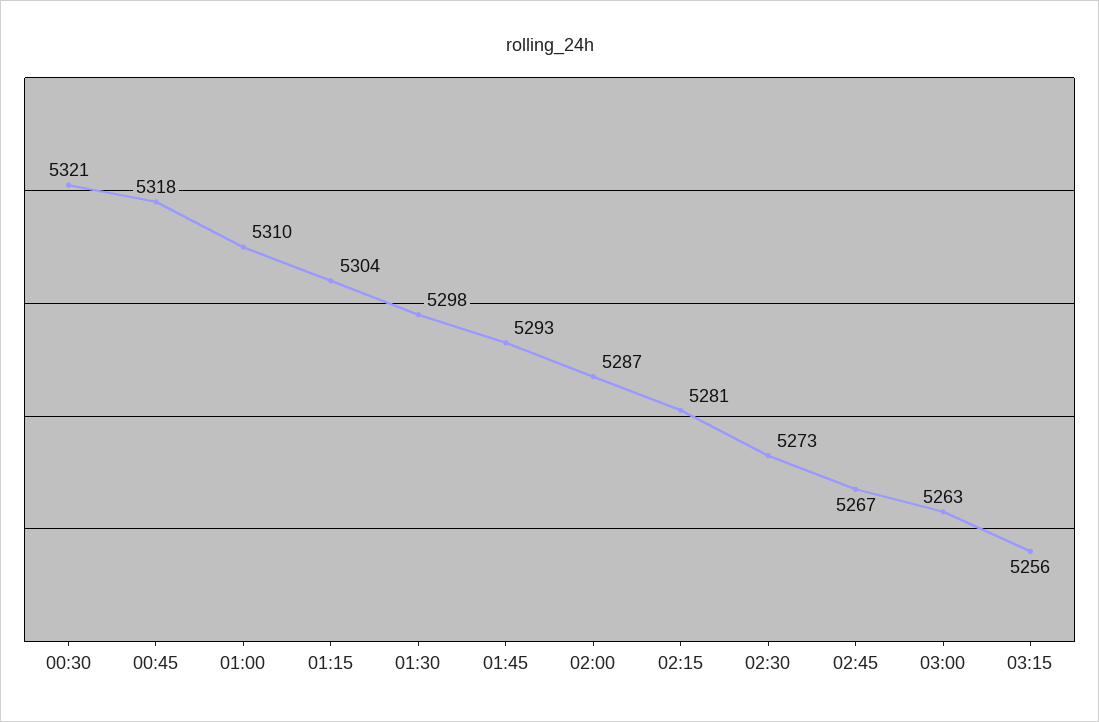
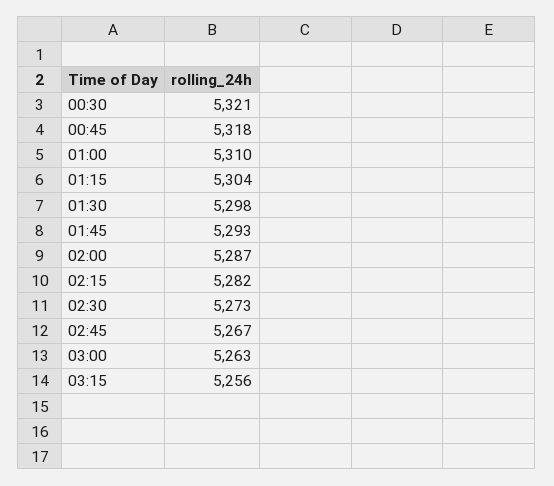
  {
    "00:30": 5321,
    "00:45": 5318,
    "01:00": 5310,
    "01:15": 5304,
    "01:30": 5298,
    "01:45": 5293,
    "02:00": 5287,
-   "02:15": 5281,
+   "02:15": 5282,
    "02:30": 5273,
    "02:45": 5267,
    "03:00": 5263,
    "03:15": 5256
  }

